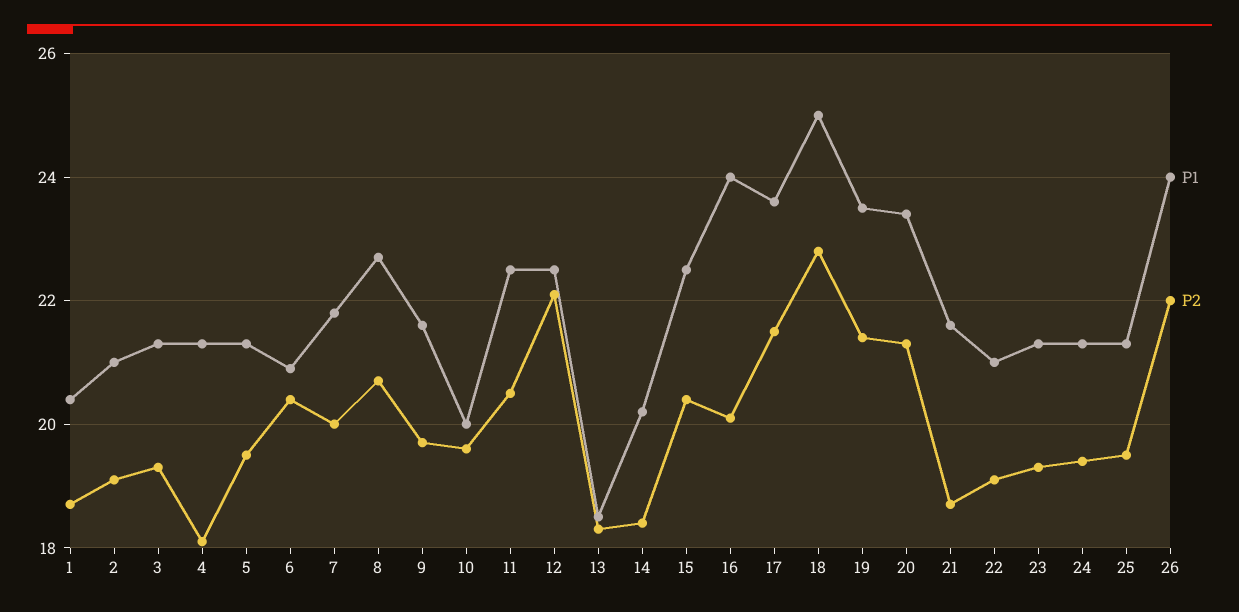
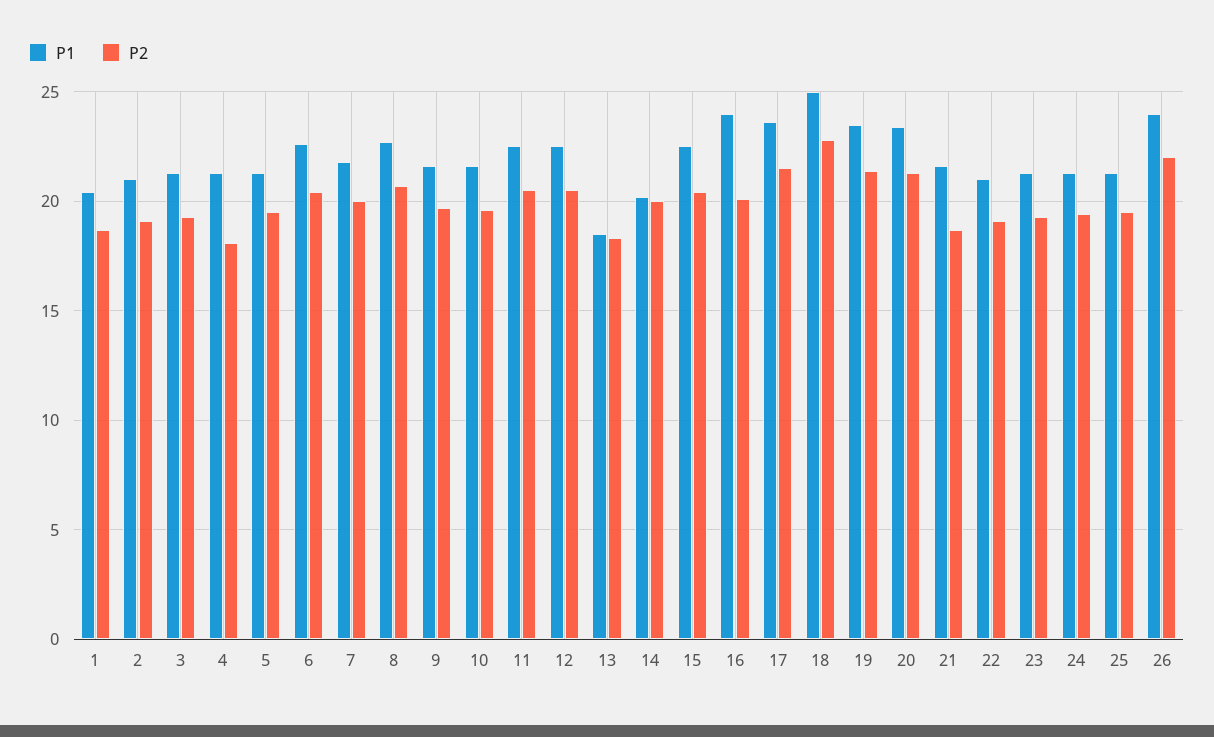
  {
    "P1": {
      "1": 20.5,
      "2": 21,
      "3": 21.5,
      "4": 21.5,
      "5": 21.5,
-     "6": 21,
+     "6": 22.5,
      "7": 22,
      "8": 22.5,
      "9": 21.5,
-     "10": 20,
+     "10": 21.5,
      "11": 22.5,
      "12": 22.5,
      "13": 18.5,
      "14": 20,
      "15": 22.5,
      "16": 24,
      "17": 23.5,
      "18": 25,
      "19": 23.5,
      "20": 23.5,
      "21": 21.5,
      "22": 21,
      "23": 21.5,
      "24": 21.5,
      "25": 21.5,
      "26": 24
    },
    "P2": {
      "1": 18.5,
      "2": 19,
      "3": 19.5,
      "4": 18,
      "5": 19.5,
      "6": 20.5,
      "7": 20,
      "8": 20.5,
      "9": 19.5,
      "10": 19.5,
      "11": 20.5,
-     "12": 22,
+     "12": 20.5,
      "13": 18.5,
-     "14": 18.5,
+     "14": 20,
      "15": 20.5,
      "16": 20,
      "17": 21.5,
      "18": 23,
      "19": 21.5,
      "20": 21.5,
      "21": 18.5,
      "22": 19,
      "23": 19.5,
      "24": 19.5,
      "25": 19.5,
      "26": 22
    }
  }

